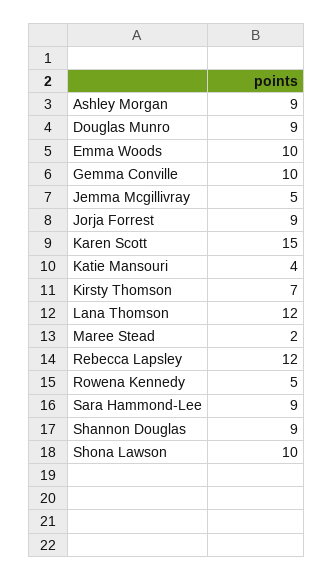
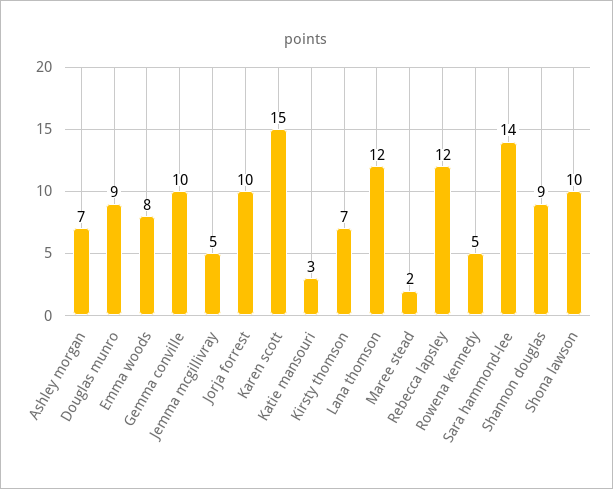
  {
-   "Ashley Morgan": 9,
+   "Ashley Morgan": 7,
    "Douglas Munro": 9,
-   "Emma Woods": 10,
+   "Emma Woods": 8,
    "Gemma Conville": 10,
    "Jemma Mcgillivray": 5,
-   "Jorja Forrest": 9,
+   "Jorja Forrest": 10,
    "Karen Scott": 15,
-   "Katie Mansouri": 4,
+   "Katie Mansouri": 3,
    "Kirsty Thomson": 7,
    "Lana Thomson": 12,
    "Maree Stead": 2,
    "Rebecca Lapsley": 12,
    "Rowena Kennedy": 5,
-   "Sara Hammond-Lee": 9,
+   "Sara Hammond-Lee": 14,
    "Shannon Douglas": 9,
    "Shona Lawson": 10
  }

